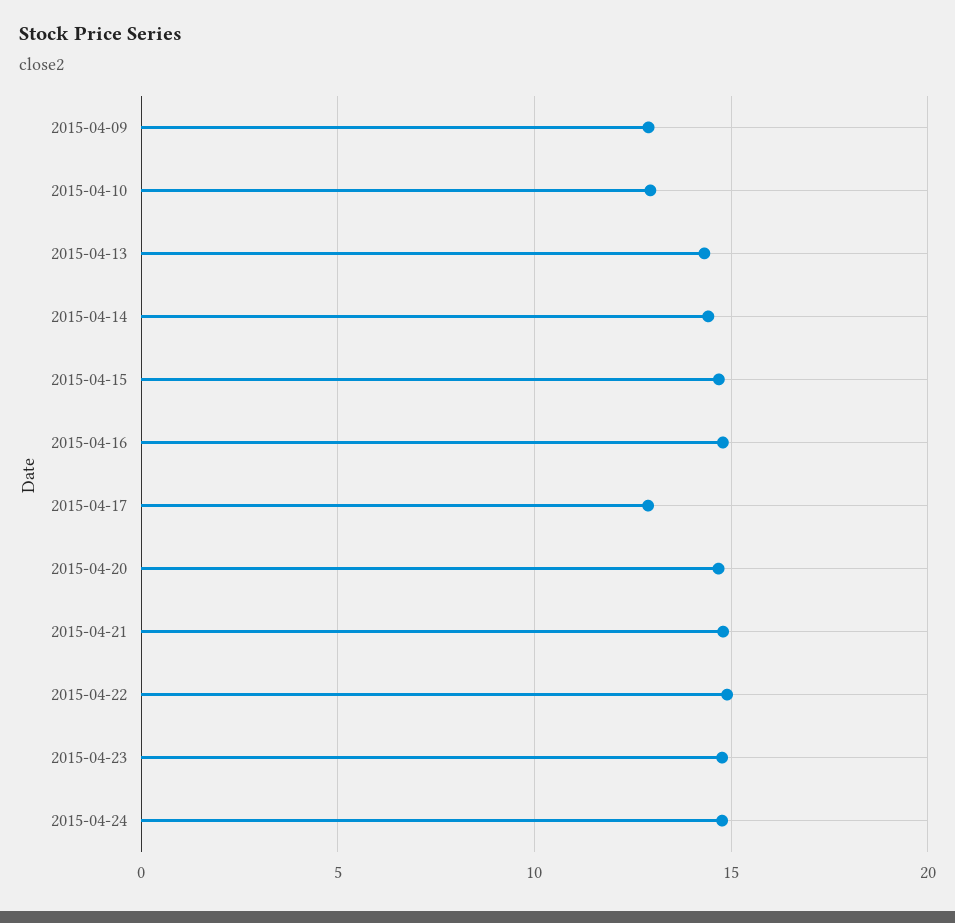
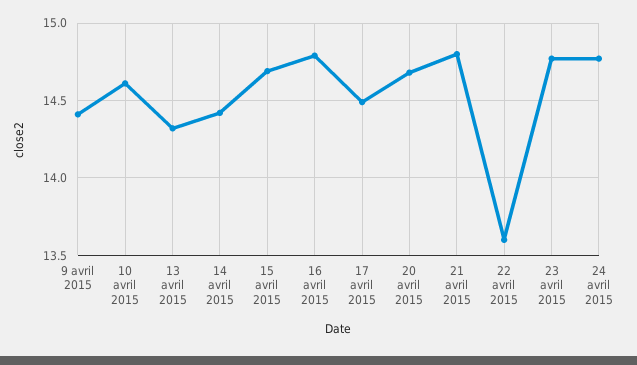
  {
-   "2015-04-09": 13,
+   "2015-04-09": 14.4,
-   "2015-04-10": 13,
+   "2015-04-10": 14.6,
    "2015-04-13": 14.3,
    "2015-04-14": 14.4,
    "2015-04-15": 14.7,
    "2015-04-16": 14.8,
-   "2015-04-17": 13,
+   "2015-04-17": 14.5,
    "2015-04-20": 14.7,
    "2015-04-21": 14.8,
-   "2015-04-22": 15,
+   "2015-04-22": 13.6,
    "2015-04-23": 14.75,
    "2015-04-24": 14.75
  }

